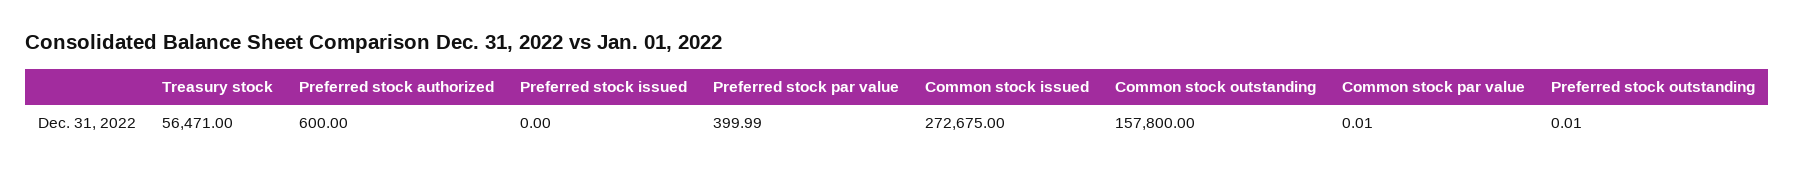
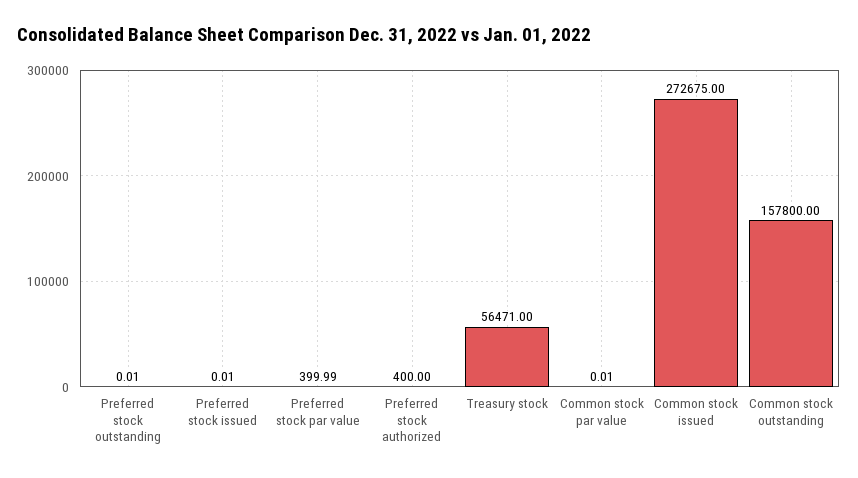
  {
    "Treasury stock": 56471,
-   "Preferred stock authorized": 600,
+   "Preferred stock authorized": 400,
-   "Preferred stock issued": 0,
+   "Preferred stock issued": 0.01,
    "Preferred stock par value": 399.99,
    "Common stock issued": 272675,
    "Common stock outstanding": 157800,
    "Common stock par value": 0.01,
    "Preferred stock outstanding": 0.01
  }

